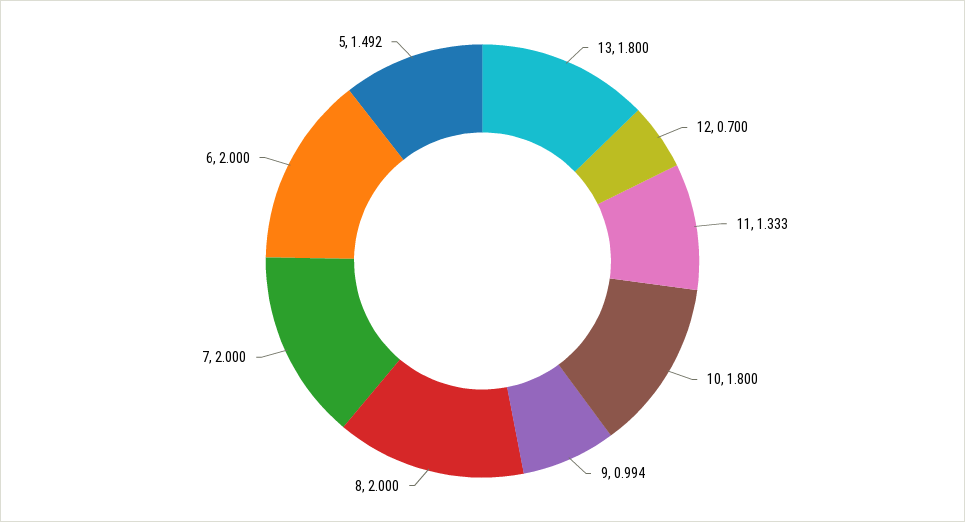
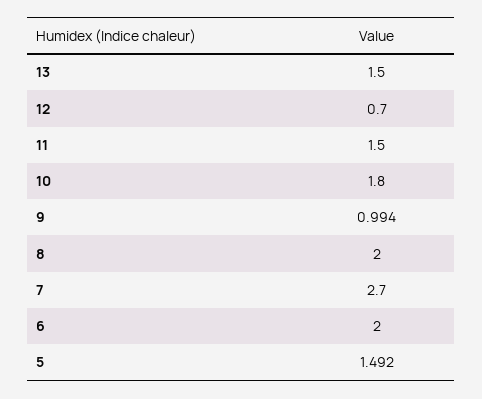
  {
-   "13": 1.8,
+   "13": 1.5,
    "12": 0.7,
-   "11": 1.333,
+   "11": 1.5,
    "10": 1.8,
    "9": 0.994,
    "8": 2,
-   "7": 2,
+   "7": 2.7,
    "6": 2,
    "5": 1.492
  }

